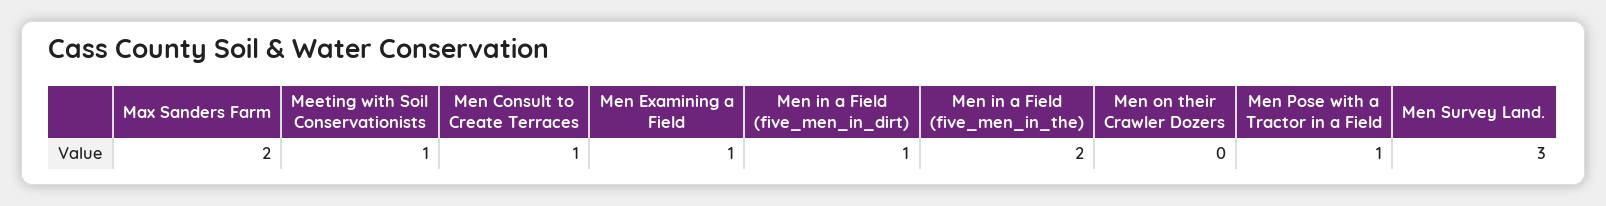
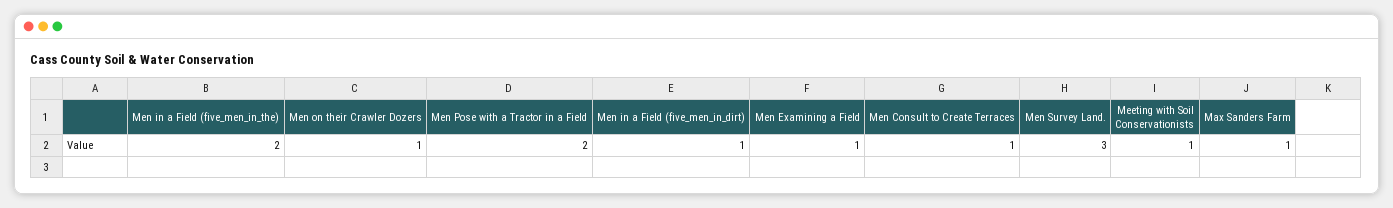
  {
-   "Max Sanders Farm": 2,
+   "Max Sanders Farm": 1,
    "Meeting with Soil Conservationists": 1,
    "Men Consult to Create Terraces": 1,
    "Men Examining a Field": 1,
    "Men in a Field (five_men_in_dirt)": 1,
    "Men in a Field (five_men_in_the)": 2,
-   "Men on their Crawler Dozers": 0,
+   "Men on their Crawler Dozers": 1,
-   "Men Pose with a Tractor in a Field": 1,
+   "Men Pose with a Tractor in a Field": 2,
    "Men Survey Land.": 3
  }

